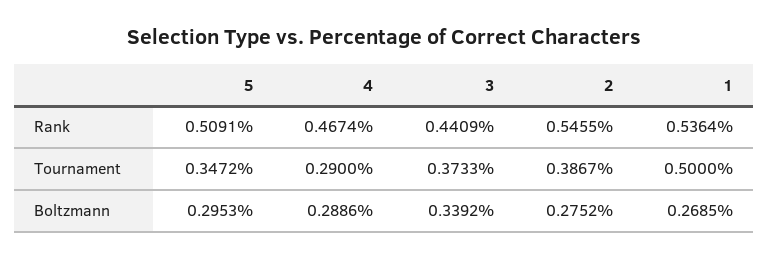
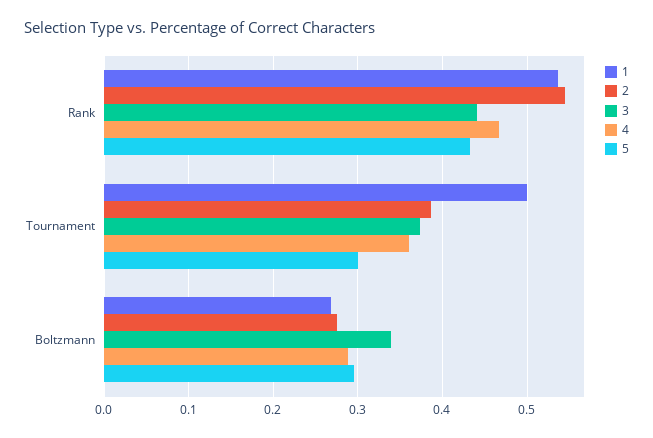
  {
    "5": {
-     "Rank": 0.5091,
+     "Rank": 0.43,
-     "Tournament": 0.3472,
+     "Tournament": 0.3,
      "Boltzmann": 0.2953
    },
    "4": {
      "Rank": 0.4674,
-     "Tournament": 0.29,
+     "Tournament": 0.36,
      "Boltzmann": 0.2886
    },
    "3": {
      "Rank": 0.4409,
      "Tournament": 0.3733,
      "Boltzmann": 0.3392
    },
    "2": {
      "Rank": 0.5455,
      "Tournament": 0.3867,
      "Boltzmann": 0.2752
    },
    "1": {
      "Rank": 0.5364,
      "Tournament": 0.5,
      "Boltzmann": 0.2685
    }
  }

